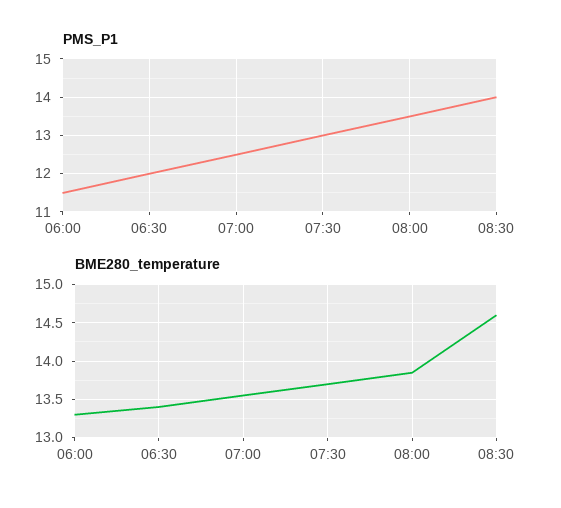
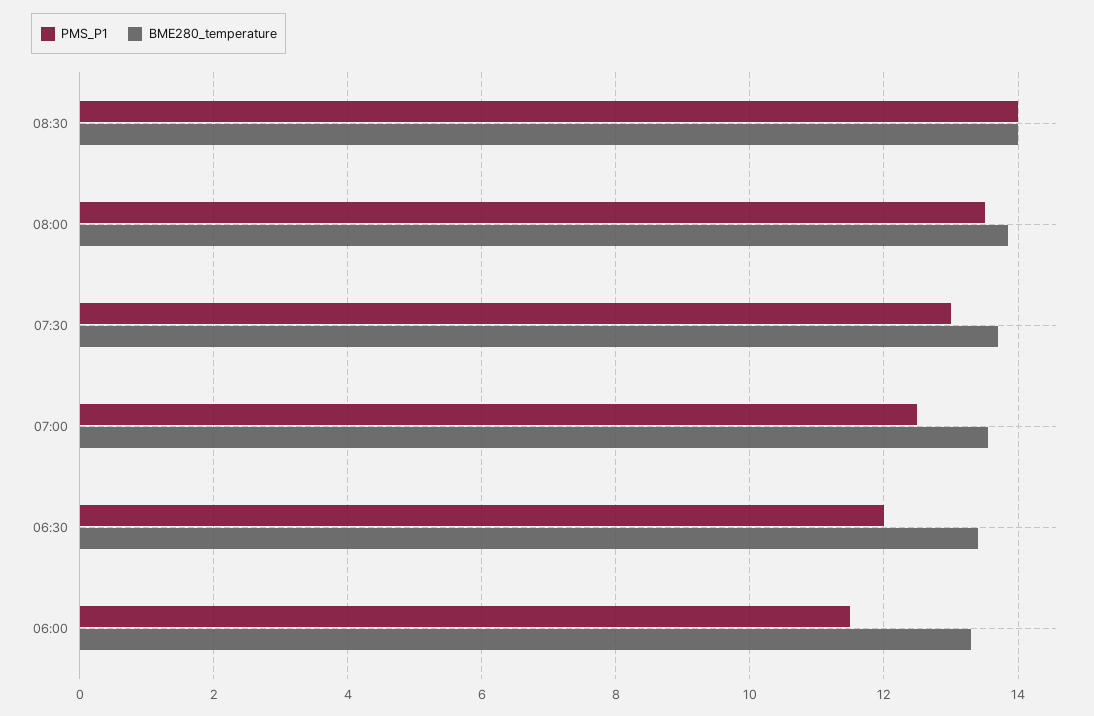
  {
    "PMS_P1": {
      "06:00": 11.6,
      "06:30": 12,
      "07:00": 12.6,
      "07:30": 13,
      "08:00": 13.6,
      "08:30": 14
    },
    "BME280_temperature": {
      "06:00": 13.3,
      "06:30": 13.4,
      "07:00": 13.6,
      "07:30": 13.7,
      "08:00": 13.9,
-     "08:30": 14.6
+     "08:30": 14
    }
  }

